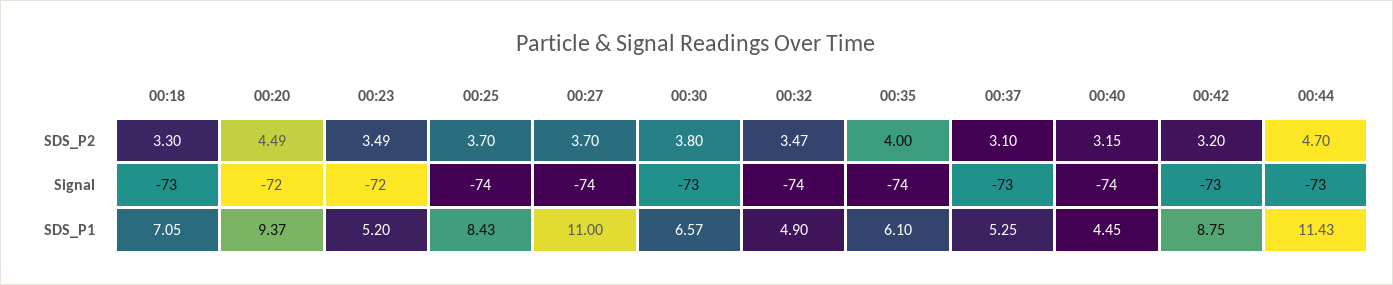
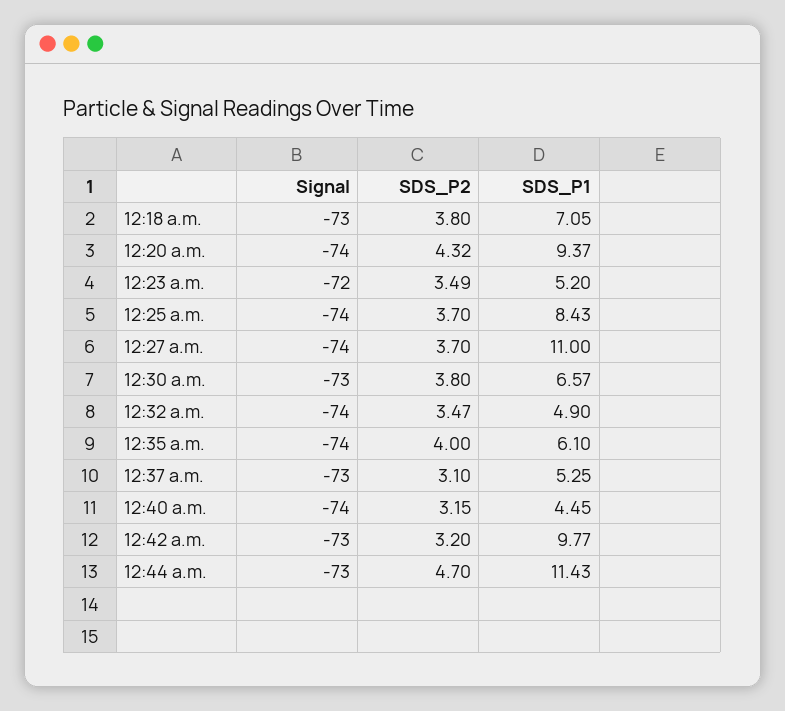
  {
    "00:18": {
-     "SDS_P2": 3.3,
+     "SDS_P2": 3.8,
      "Signal": -73,
      "SDS_P1": 7.05
    },
    "00:20": {
-     "SDS_P2": 4.49,
+     "SDS_P2": 4.32,
-     "Signal": -72,
+     "Signal": -74,
      "SDS_P1": 9.37
    },
    "00:23": {
      "SDS_P2": 3.49,
      "Signal": -72,
      "SDS_P1": 5.2
    },
    "00:25": {
      "SDS_P2": 3.7,
      "Signal": -74,
      "SDS_P1": 8.43
    },
    "00:27": {
      "SDS_P2": 3.7,
      "Signal": -74,
      "SDS_P1": 11
    },
    "00:30": {
      "SDS_P2": 3.8,
      "Signal": -73,
      "SDS_P1": 6.57
    },
    "00:32": {
      "SDS_P2": 3.47,
      "Signal": -74,
      "SDS_P1": 4.9
    },
    "00:35": {
      "SDS_P2": 4,
      "Signal": -74,
      "SDS_P1": 6.1
    },
    "00:37": {
      "SDS_P2": 3.1,
      "Signal": -73,
      "SDS_P1": 5.25
    },
    "00:40": {
      "SDS_P2": 3.15,
      "Signal": -74,
      "SDS_P1": 4.45
    },
    "00:42": {
      "SDS_P2": 3.2,
      "Signal": -73,
-     "SDS_P1": 8.75
+     "SDS_P1": 9.77
    },
    "00:44": {
      "SDS_P2": 4.7,
      "Signal": -73,
      "SDS_P1": 11.43
    }
  }

